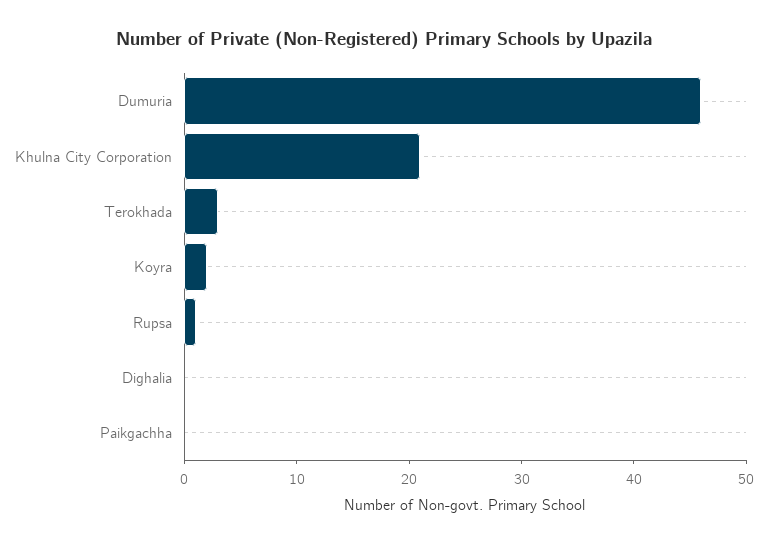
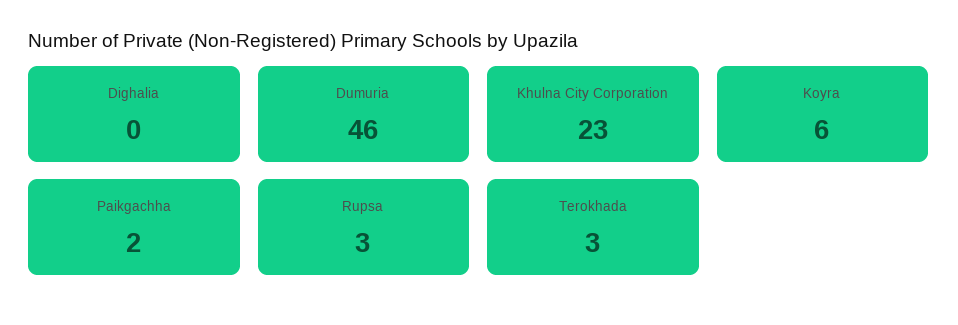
  {
    "Dumuria": 46,
-   "Khulna City Corporation": 21,
+   "Khulna City Corporation": 23,
    "Terokhada": 3,
-   "Koyra": 2,
+   "Koyra": 6,
-   "Rupsa": 1,
+   "Rupsa": 3,
    "Dighalia": 0,
-   "Paikgachha": 0
+   "Paikgachha": 2
  }

